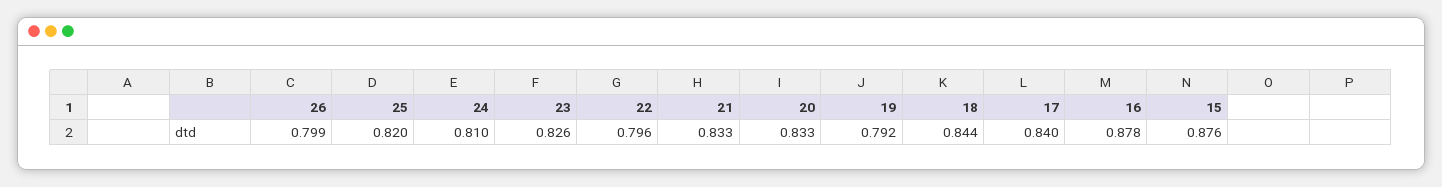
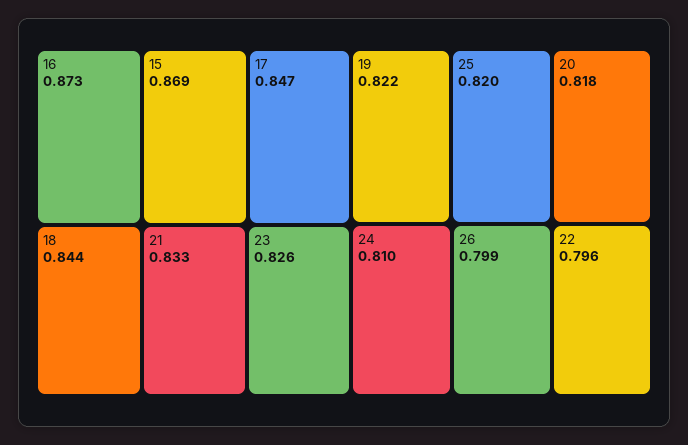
  {
    "26": 0.799,
    "25": 0.82,
    "24": 0.81,
    "23": 0.826,
    "22": 0.796,
    "21": 0.833,
-   "20": 0.833,
+   "20": 0.818,
-   "19": 0.792,
+   "19": 0.822,
    "18": 0.844,
-   "17": 0.84,
+   "17": 0.847,
-   "16": 0.878,
+   "16": 0.873,
-   "15": 0.876
+   "15": 0.869
  }

